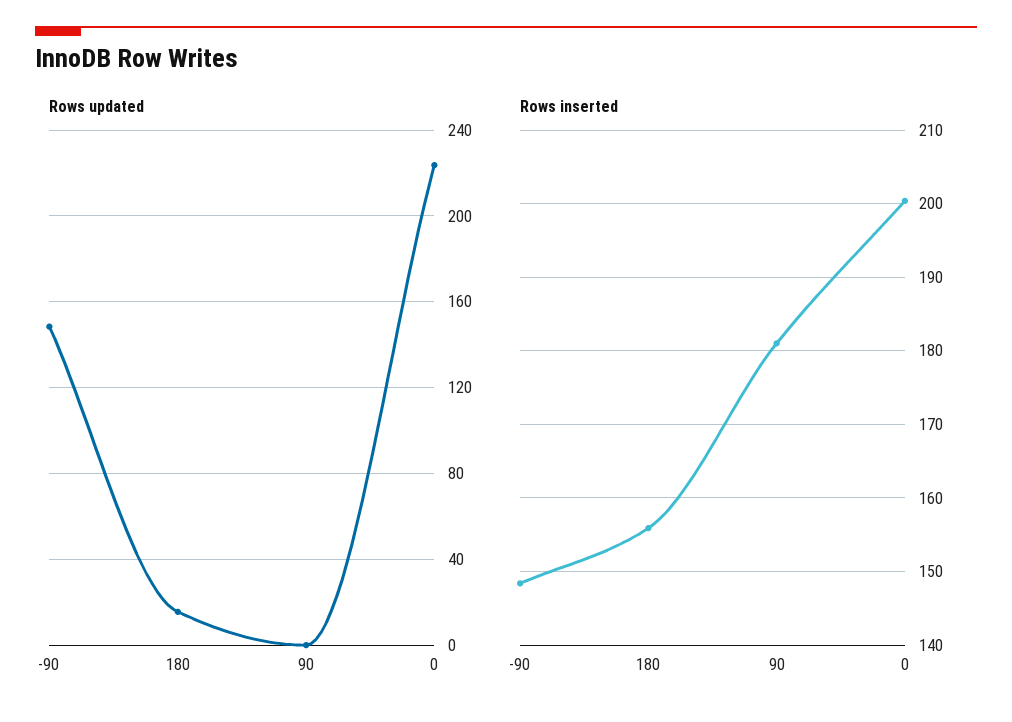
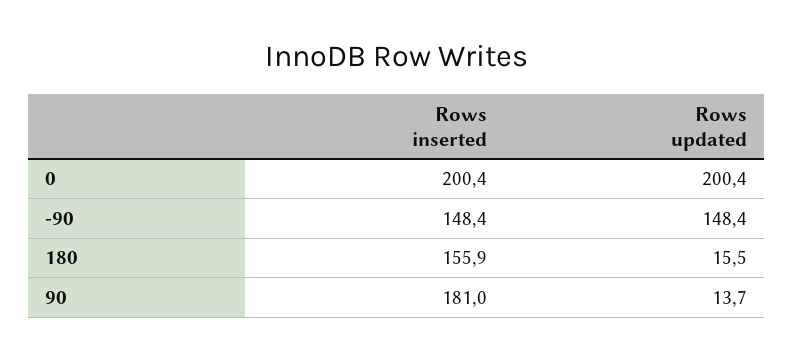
  {
    "Rows updated": {
      "-90": 148.4,
      "180": 15.5,
-     "90": 0,
+     "90": 13.7,
-     "0": 225
+     "0": 200.4
    },
    "Rows inserted": {
      "-90": 148.4,
      "180": 155.9,
      "90": 181,
      "0": 200.4
    }
  }

